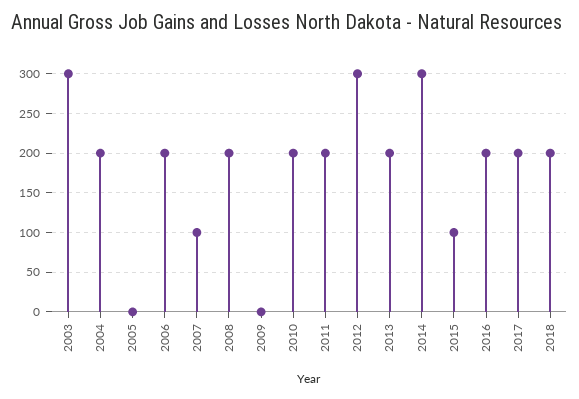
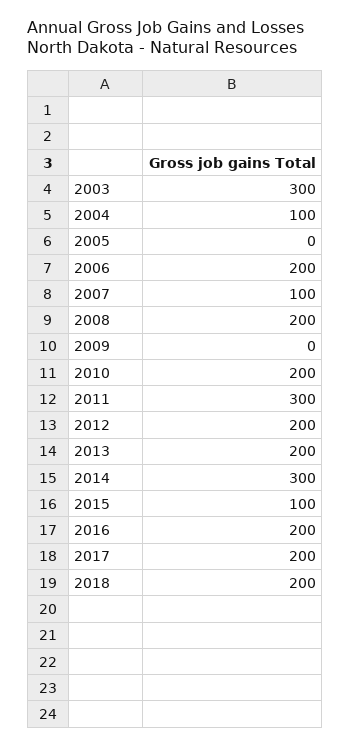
  {
    "2003": 300,
-   "2004": 200,
+   "2004": 100,
    "2005": 0,
    "2006": 200,
    "2007": 100,
    "2008": 200,
    "2009": 0,
    "2010": 200,
-   "2011": 200,
+   "2011": 300,
-   "2012": 300,
+   "2012": 200,
    "2013": 200,
    "2014": 300,
    "2015": 100,
    "2016": 200,
    "2017": 200,
    "2018": 200
  }

